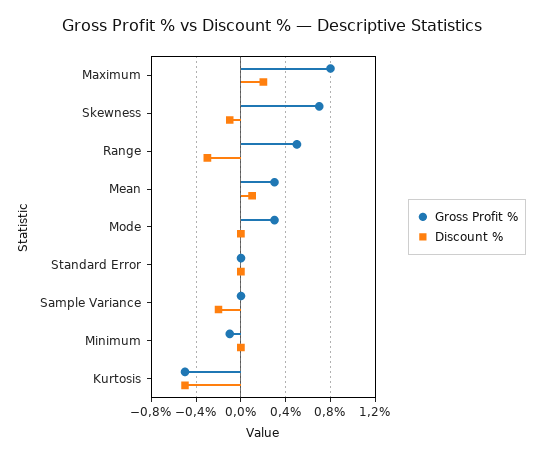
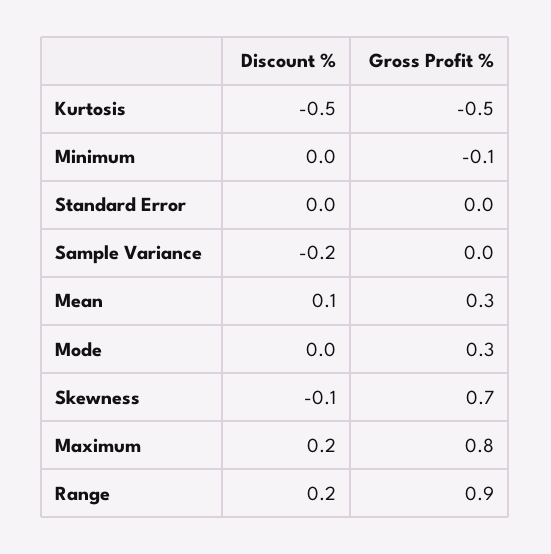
  {
    "Gross Profit %": {
      "Maximum": 0.8,
      "Skewness": 0.7,
-     "Range": 0.5,
+     "Range": 0.9,
      "Mean": 0.3,
      "Mode": 0.3,
      "Standard Error": 0,
      "Sample Variance": 0,
      "Minimum": -0.1,
      "Kurtosis": -0.5
    },
    "Discount %": {
      "Maximum": 0.2,
      "Skewness": -0.1,
-     "Range": -0.3,
+     "Range": 0.2,
      "Mean": 0.1,
      "Mode": 0,
      "Standard Error": 0,
      "Sample Variance": -0.2,
      "Minimum": 0,
      "Kurtosis": -0.5
    }
  }

